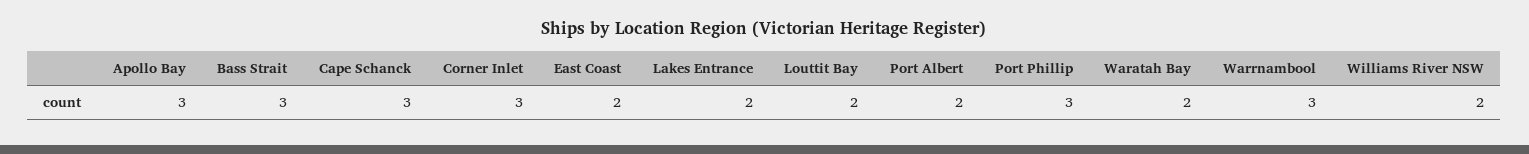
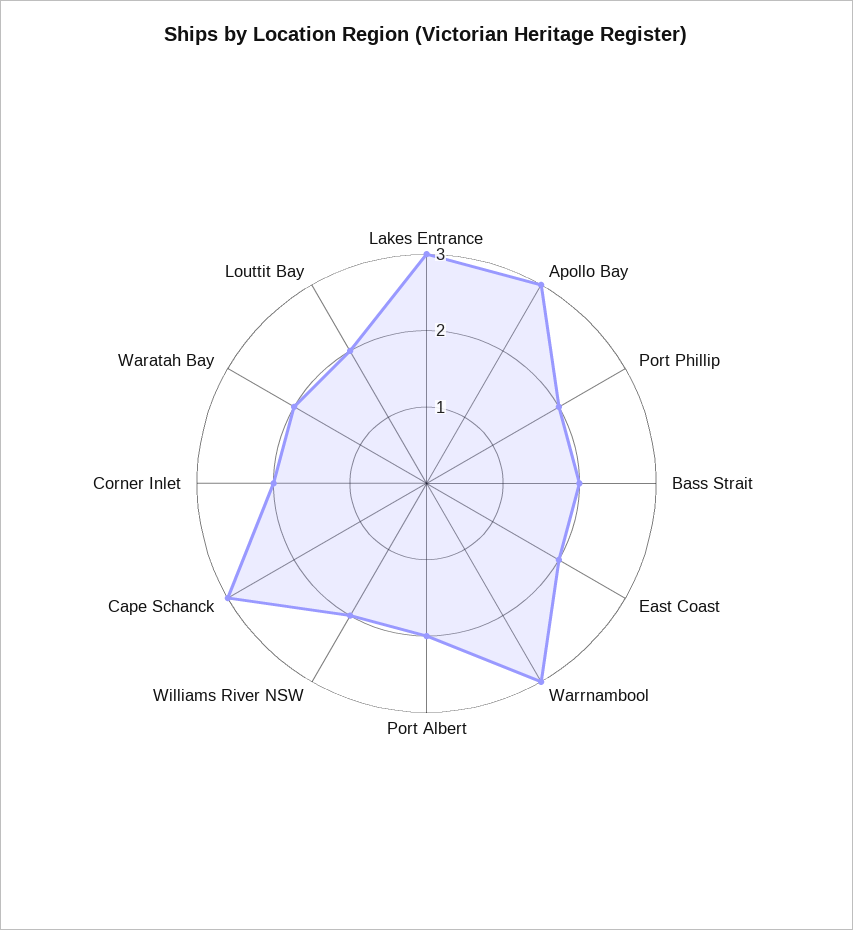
  {
    "Apollo Bay": 3,
-   "Bass Strait": 3,
+   "Bass Strait": 2,
    "Cape Schanck": 3,
-   "Corner Inlet": 3,
+   "Corner Inlet": 2,
    "East Coast": 2,
-   "Lakes Entrance": 2,
+   "Lakes Entrance": 3,
    "Louttit Bay": 2,
    "Port Albert": 2,
-   "Port Phillip": 3,
+   "Port Phillip": 2,
    "Waratah Bay": 2,
    "Warrnambool": 3,
    "Williams River NSW": 2
  }

